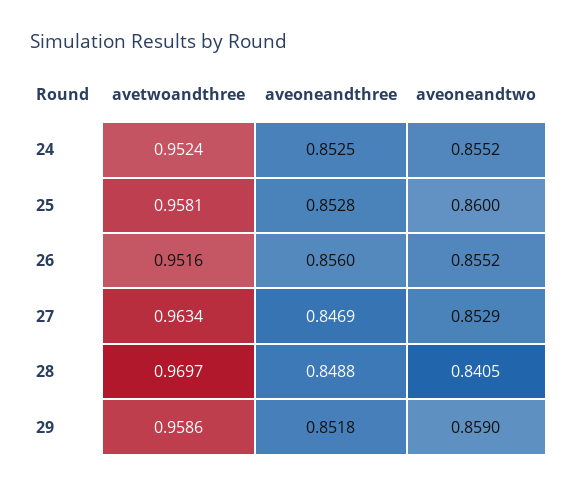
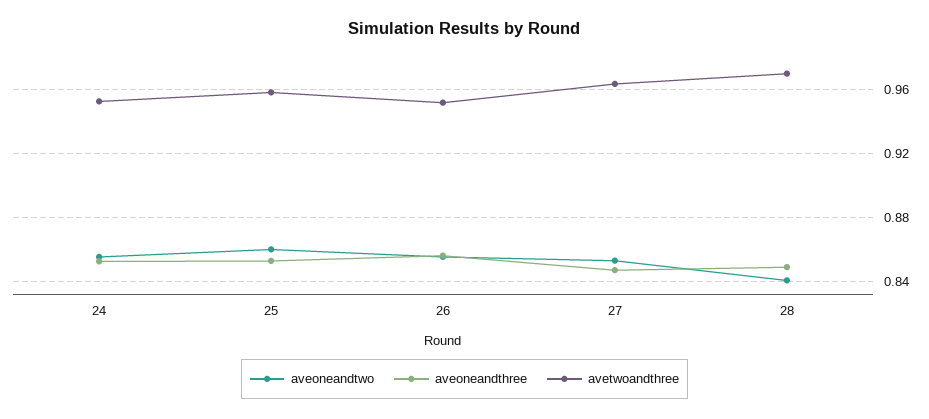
  {
    "avetwoandthree": {
      "24": 0.9524,
      "25": 0.9581,
      "26": 0.9516,
      "27": 0.9634,
-     "28": 0.9697,
+     "28": 0.9697
-     "29": 0.9586
    },
    "aveoneandthree": {
      "24": 0.8525,
      "25": 0.8528,
      "26": 0.856,
      "27": 0.8469,
-     "28": 0.8488,
+     "28": 0.8488
-     "29": 0.8518
    },
    "aveoneandtwo": {
      "24": 0.8552,
      "25": 0.86,
      "26": 0.8552,
      "27": 0.8529,
-     "28": 0.8405,
+     "28": 0.8405
-     "29": 0.859
    }
  }

